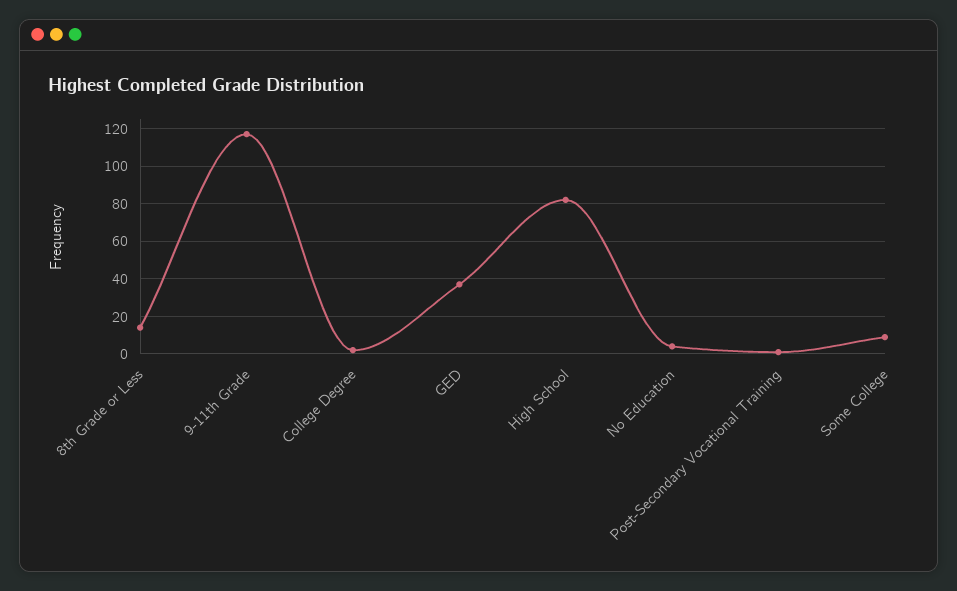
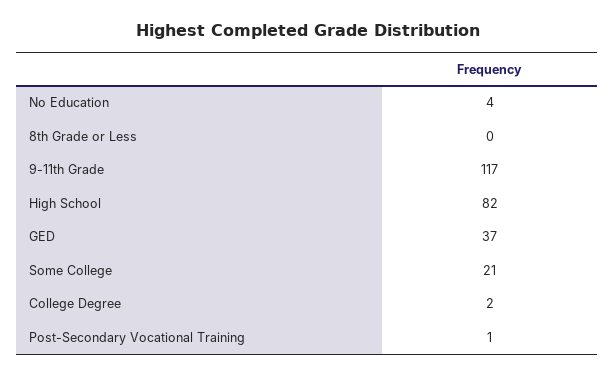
  {
-   "8th Grade or Less": 15,
+   "8th Grade or Less": 0,
    "9-11th Grade": 117,
    "College Degree": 2,
    "GED": 37,
    "High School": 82,
    "No Education": 4,
    "Post-Secondary Vocational Training": 1,
-   "Some College": 10
+   "Some College": 21
  }

